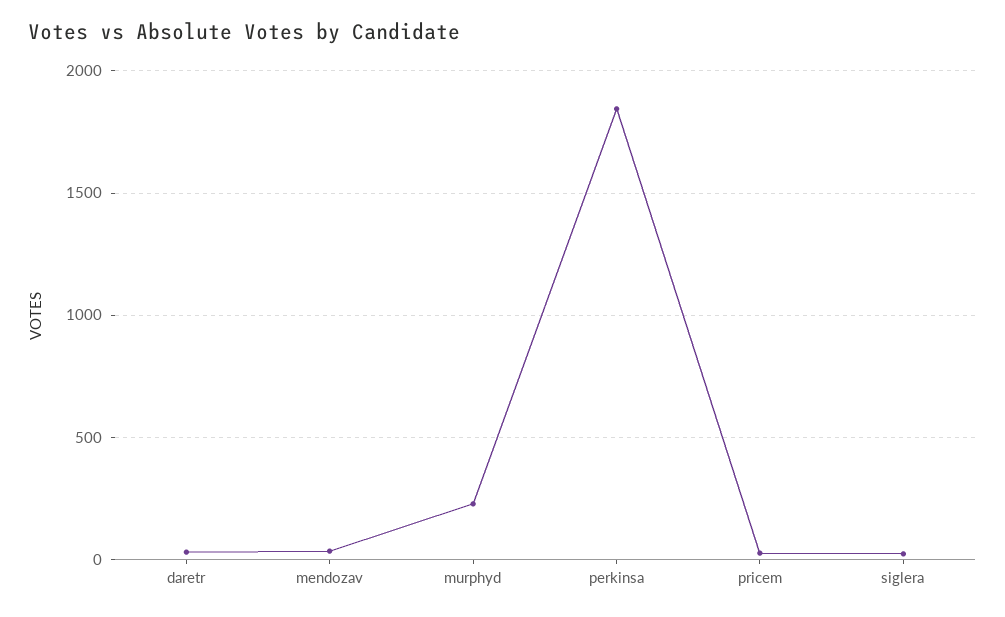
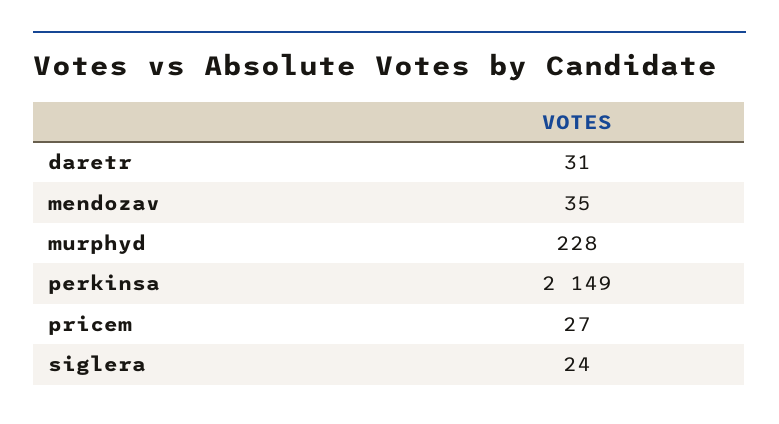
  {
    "daretr": 31,
    "mendozav": 35,
    "murphyd": 228,
-   "perkinsa": 1850,
+   "perkinsa": 2149,
    "pricem": 27,
    "siglera": 24
  }

